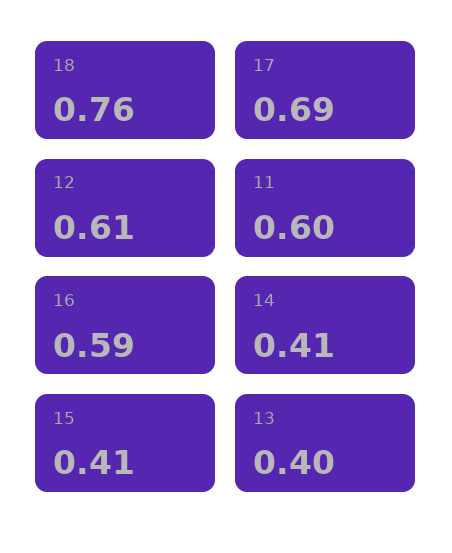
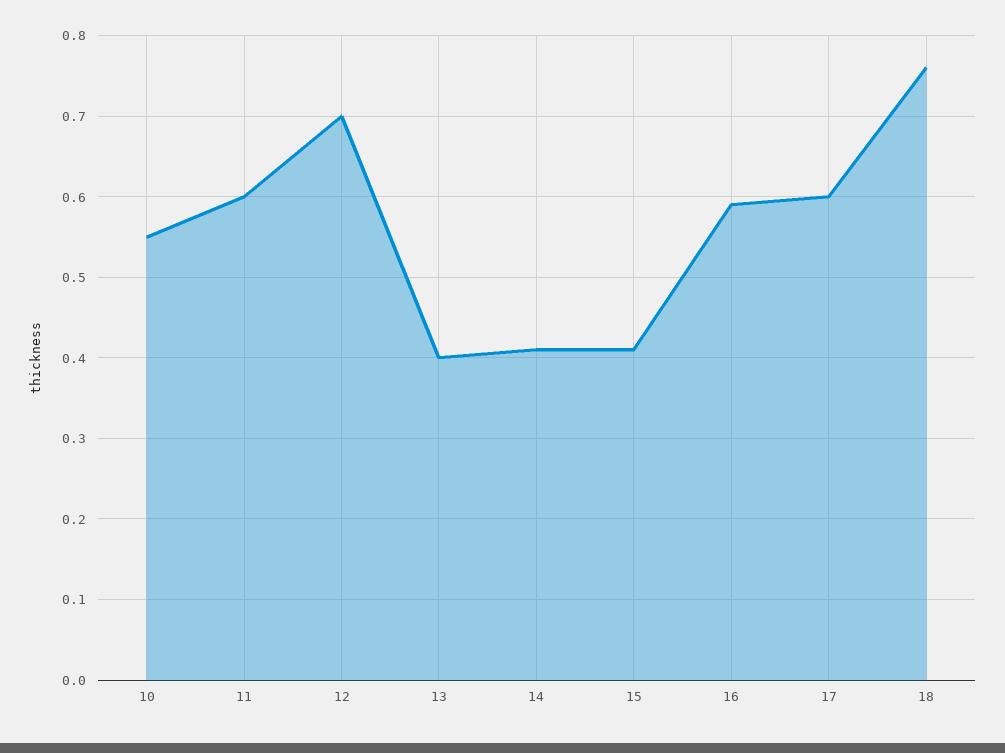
  {
    "18": 0.76,
-   "17": 0.69,
+   "17": 0.6,
-   "12": 0.61,
+   "12": 0.7,
    "11": 0.6,
    "16": 0.59,
    "14": 0.41,
    "15": 0.41,
-   "13": 0.4
+   "13": 0.4,
+   "10": 0.55
  }

